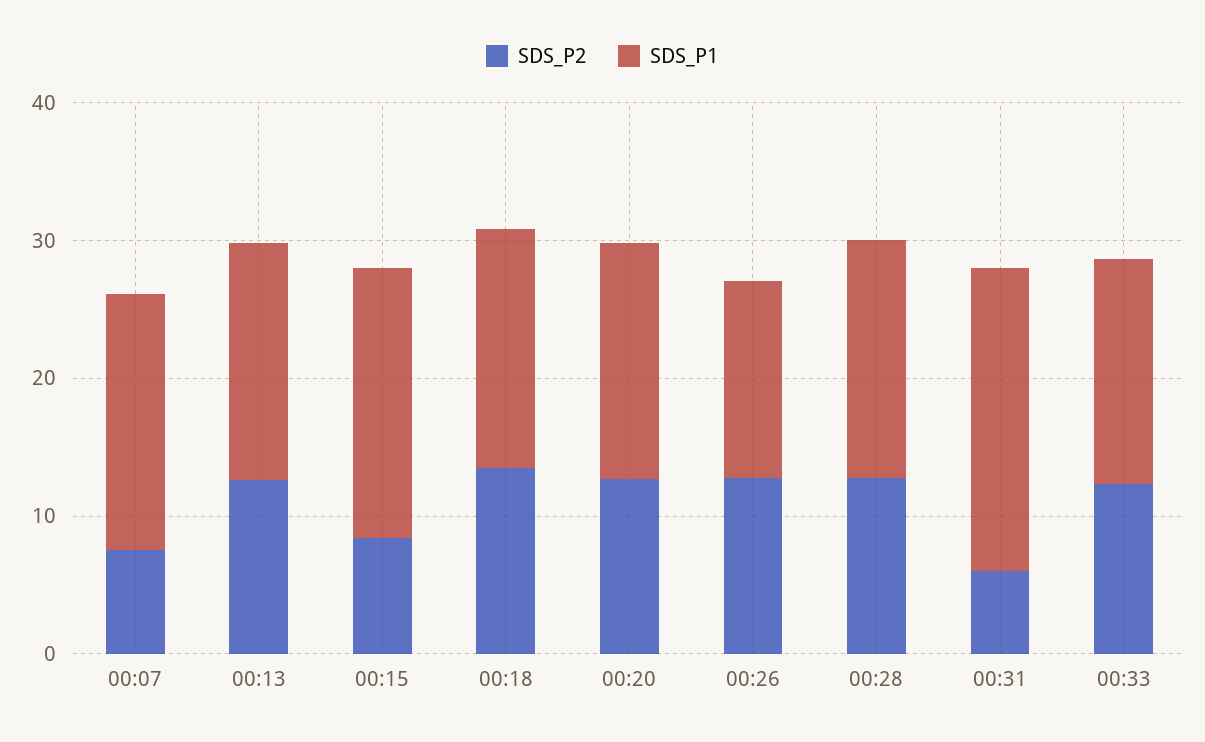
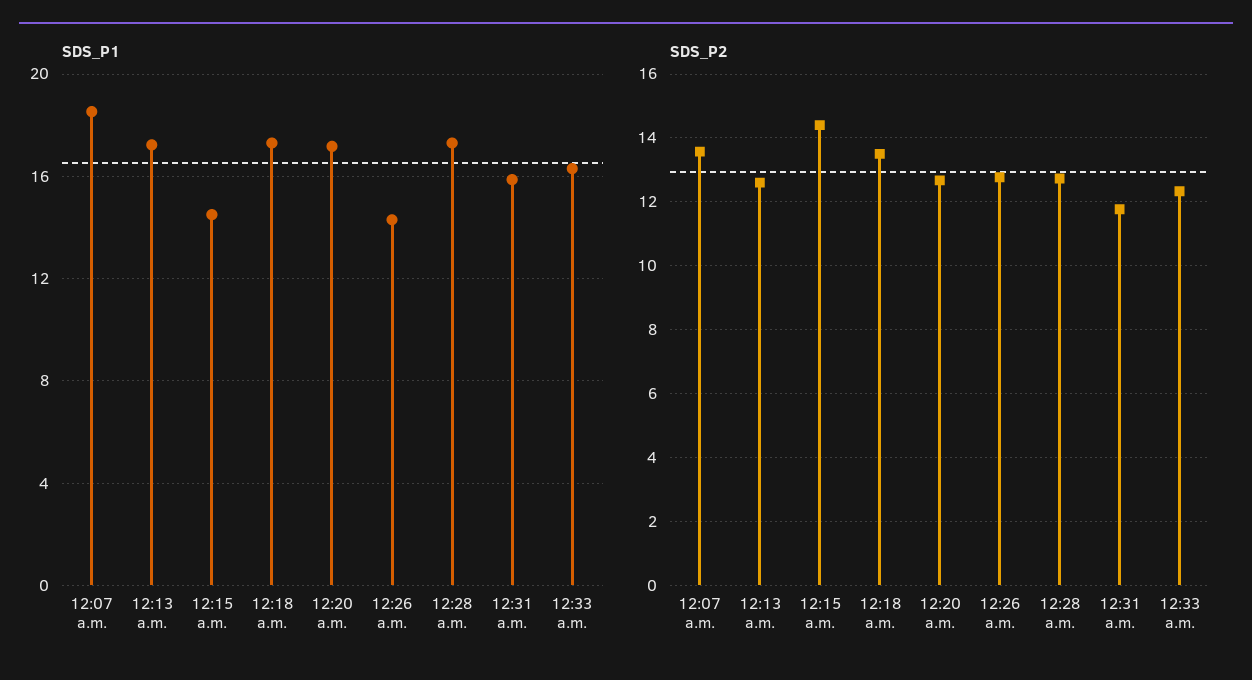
  {
    "SDS_P2": {
-     "00:07": 8,
+     "00:07": 13.6,
      "00:13": 12.6,
-     "00:15": 8,
+     "00:15": 14.4,
      "00:18": 13.6,
      "00:20": 12.6,
      "00:26": 12.8,
      "00:28": 12.8,
-     "00:31": 6,
+     "00:31": 11.8,
      "00:33": 12.4
    },
    "SDS_P1": {
      "00:07": 18.5,
      "00:13": 17,
-     "00:15": 20,
+     "00:15": 14.5,
      "00:18": 17.5,
      "00:20": 17,
      "00:26": 14.5,
      "00:28": 17.5,
-     "00:31": 22,
+     "00:31": 16,
      "00:33": 16.5
    }
  }

